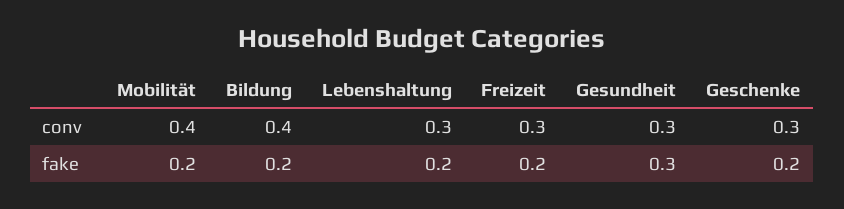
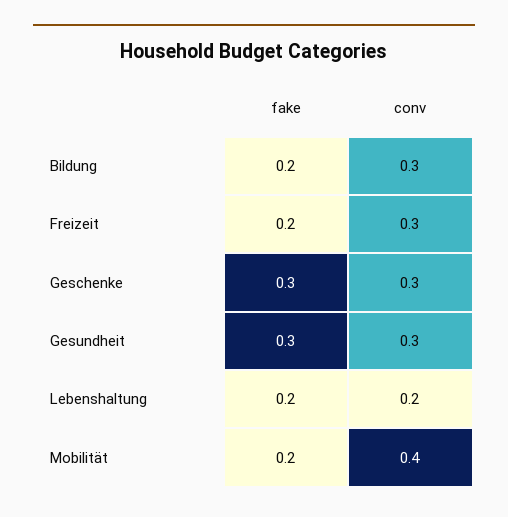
  {
    "Mobilität": {
      "conv": 0.4,
      "fake": 0.2
    },
    "Bildung": {
-     "conv": 0.4,
+     "conv": 0.3,
      "fake": 0.2
    },
    "Lebenshaltung": {
-     "conv": 0.3,
+     "conv": 0.2,
      "fake": 0.2
    },
    "Freizeit": {
      "conv": 0.3,
      "fake": 0.2
    },
    "Gesundheit": {
      "conv": 0.3,
      "fake": 0.3
    },
    "Geschenke": {
      "conv": 0.3,
-     "fake": 0.2
+     "fake": 0.3
    }
  }

